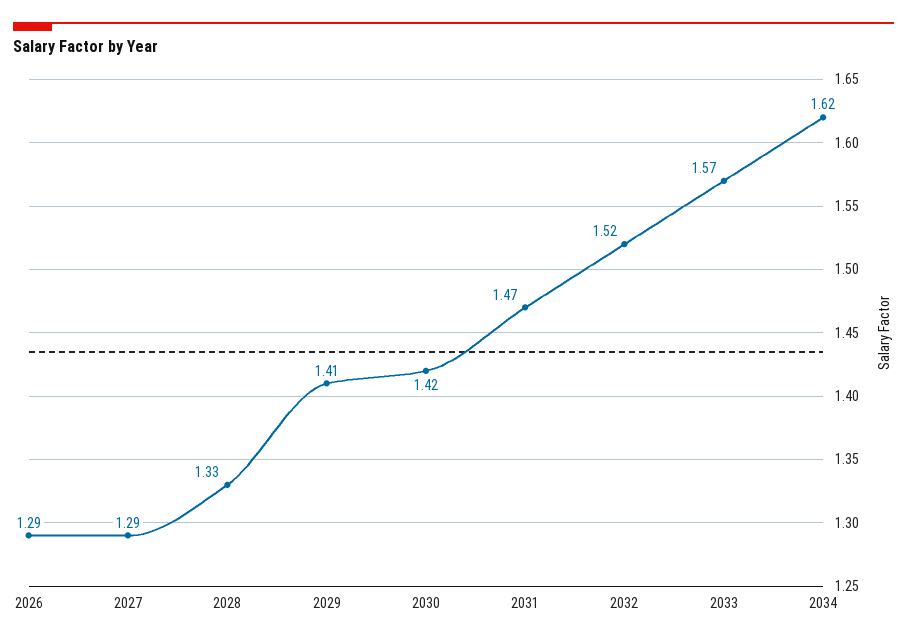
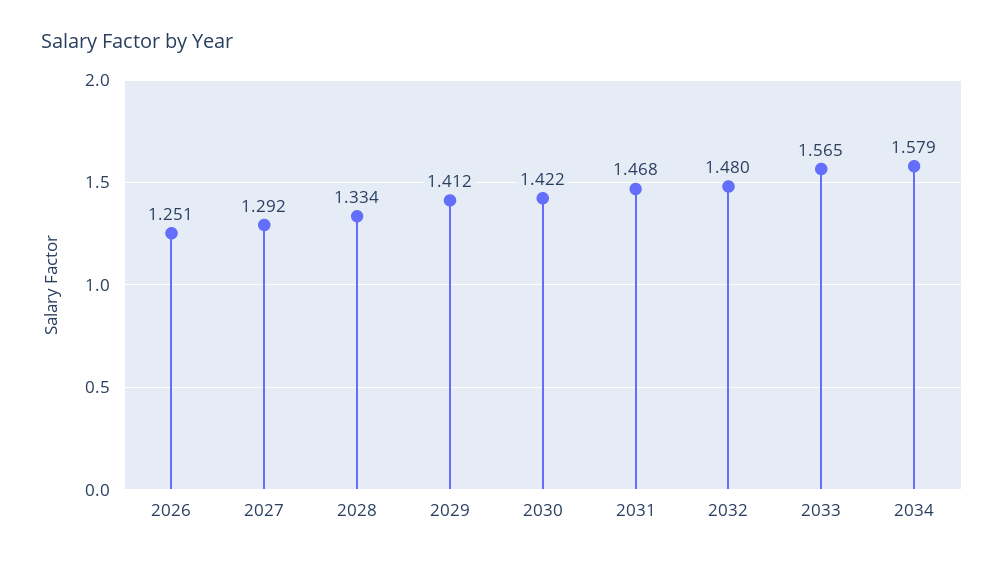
  {
-   "2026": 1.29,
+   "2026": 1.251,
    "2027": 1.292,
    "2028": 1.334,
    "2029": 1.412,
    "2030": 1.422,
    "2031": 1.468,
-   "2032": 1.52,
+   "2032": 1.48,
    "2033": 1.565,
-   "2034": 1.62
+   "2034": 1.579
  }

